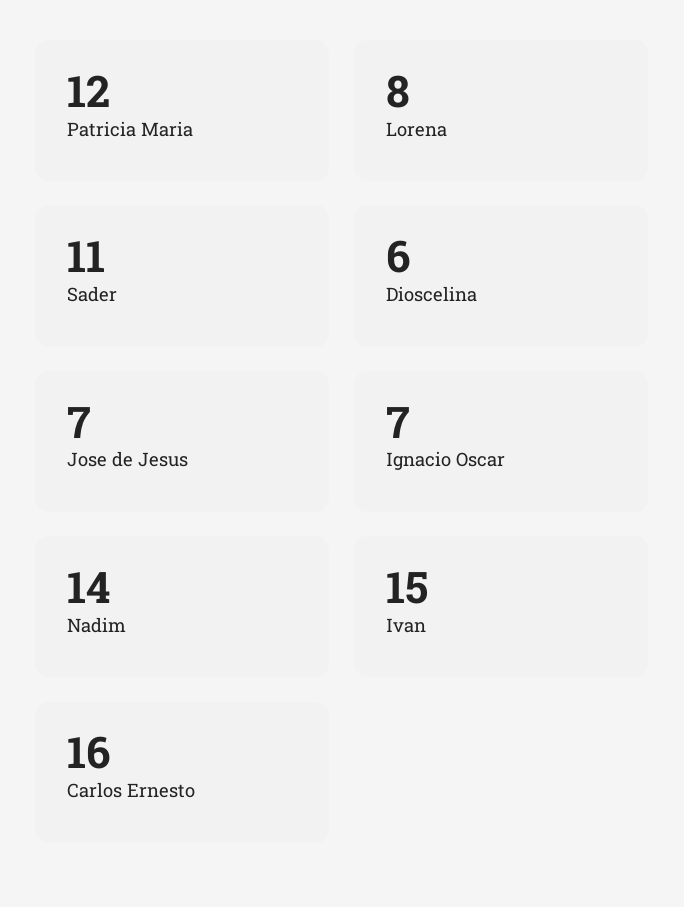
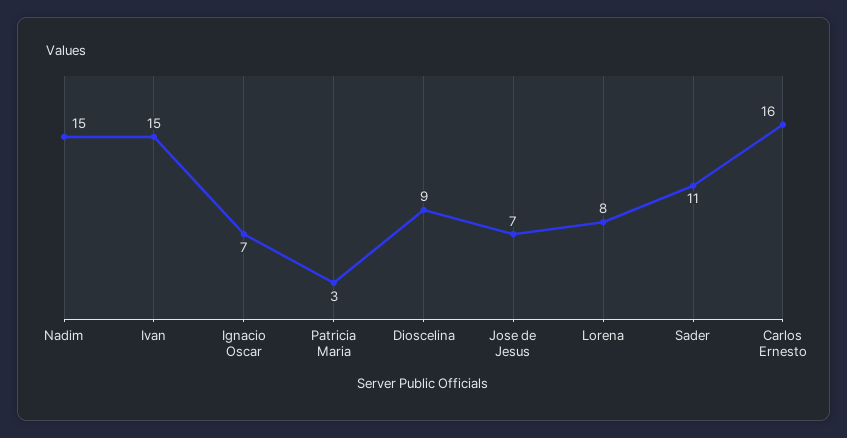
  {
-   "Patricia Maria": 12,
+   "Patricia Maria": 3,
    "Lorena": 8,
    "Sader": 11,
-   "Dioscelina": 6,
+   "Dioscelina": 9,
    "Jose de Jesus": 7,
    "Ignacio Oscar": 7,
-   "Nadim": 14,
+   "Nadim": 15,
    "Ivan": 15,
    "Carlos Ernesto": 16
  }

